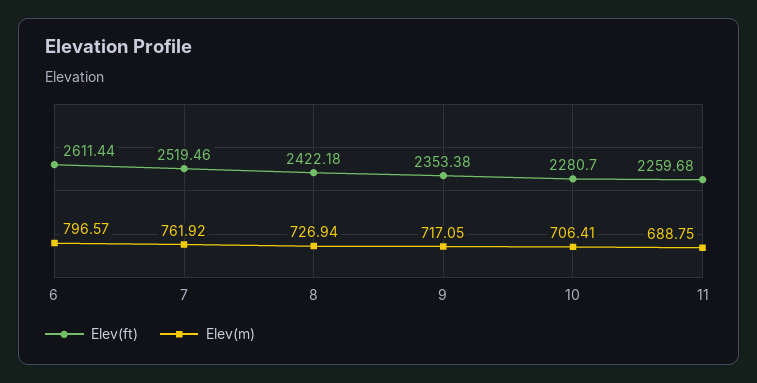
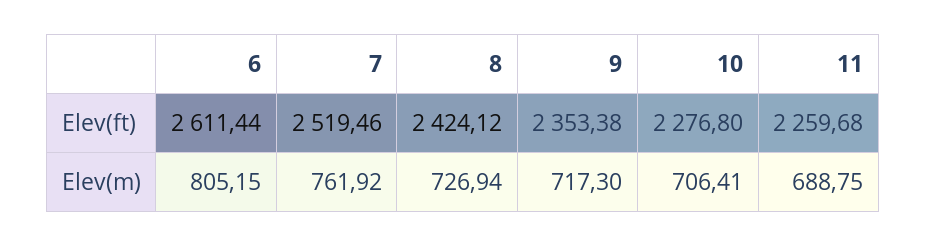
  {
    "Elev(ft)": {
      "6": 2611.44,
      "7": 2519.46,
-     "8": 2422.18,
+     "8": 2424.12,
      "9": 2353.38,
-     "10": 2280.7,
+     "10": 2276.8,
      "11": 2259.68
    },
    "Elev(m)": {
-     "6": 796.57,
+     "6": 805.15,
      "7": 761.92,
      "8": 726.94,
-     "9": 717.05,
+     "9": 717.3,
      "10": 706.41,
      "11": 688.75
    }
  }

